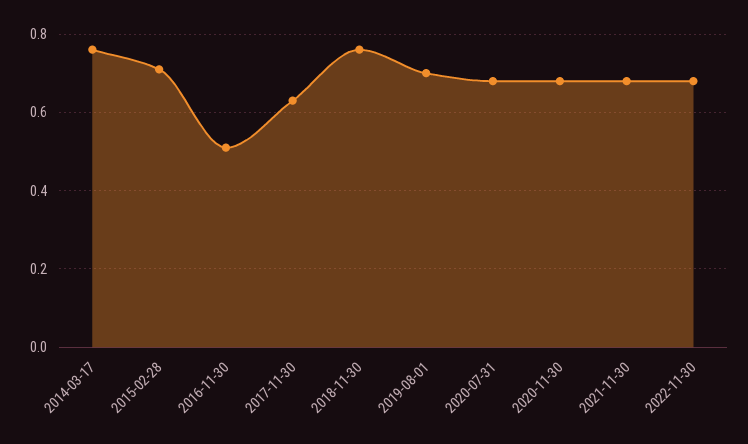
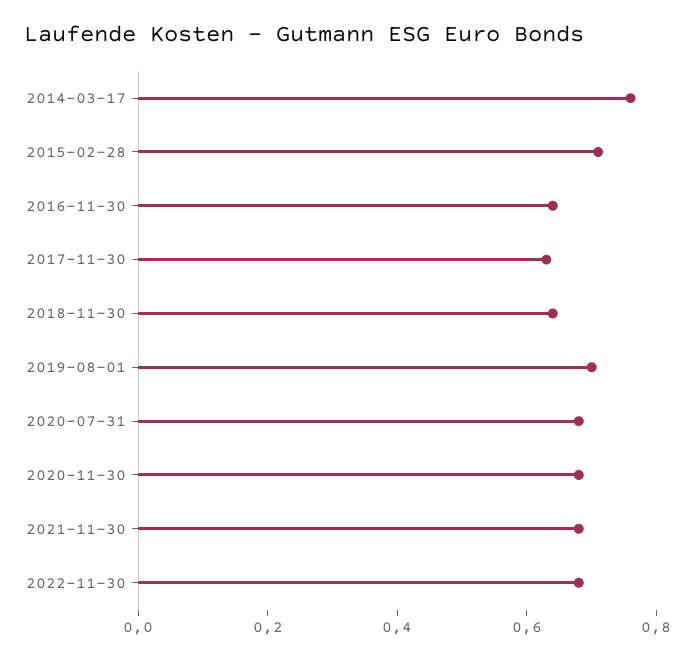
  {
    "2014-03-17": 0.75,
    "2015-02-28": 0.7,
-   "2016-11-30": 0.5,
+   "2016-11-30": 0.65,
    "2017-11-30": 0.65,
-   "2018-11-30": 0.75,
+   "2018-11-30": 0.65,
    "2019-08-01": 0.7,
    "2020-07-31": 0.7,
    "2020-11-30": 0.7,
    "2021-11-30": 0.7,
    "2022-11-30": 0.7
  }

